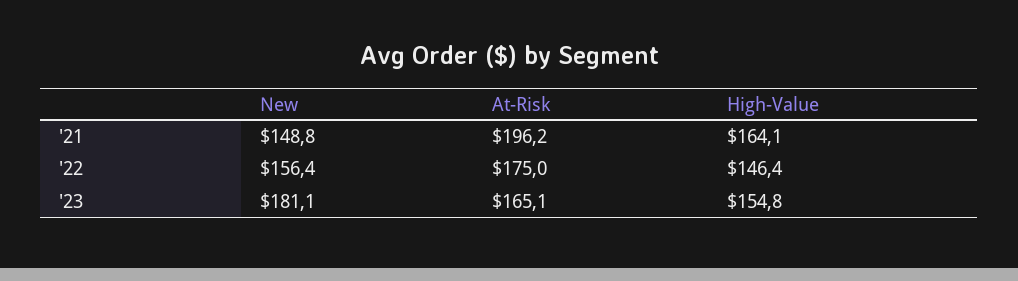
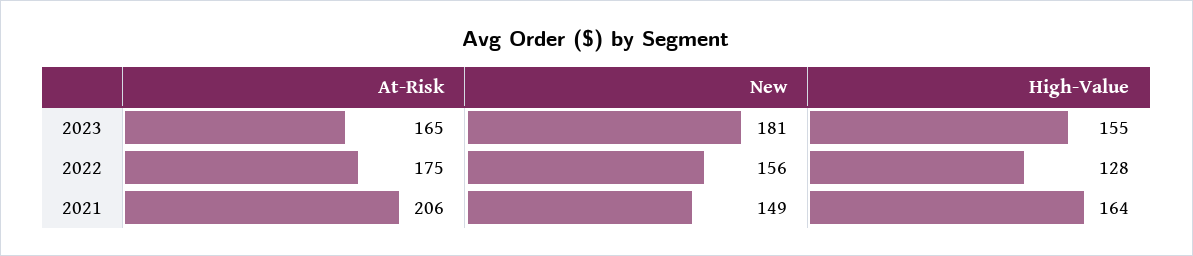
  {
    "New": {
      "'21": 148.8,
      "'22": 156.4,
      "'23": 181.1
    },
    "At-Risk": {
-     "'21": 196.2,
+     "'21": 206,
      "'22": 175,
      "'23": 165.1
    },
    "High-Value": {
      "'21": 164.1,
-     "'22": 146.4,
+     "'22": 128,
      "'23": 154.8
    }
  }

